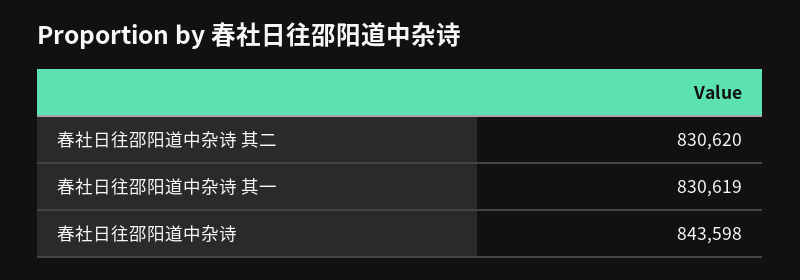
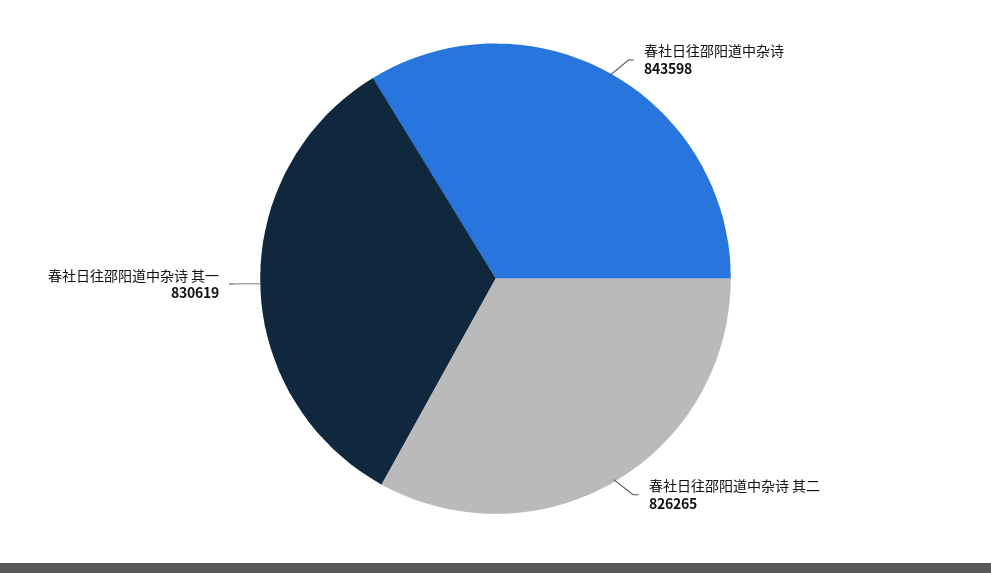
  {
-   "春社日往邵阳道中杂诗 其二": 830620,
+   "春社日往邵阳道中杂诗 其二": 826265,
    "春社日往邵阳道中杂诗 其一": 830619,
    "春社日往邵阳道中杂诗": 843598
  }

